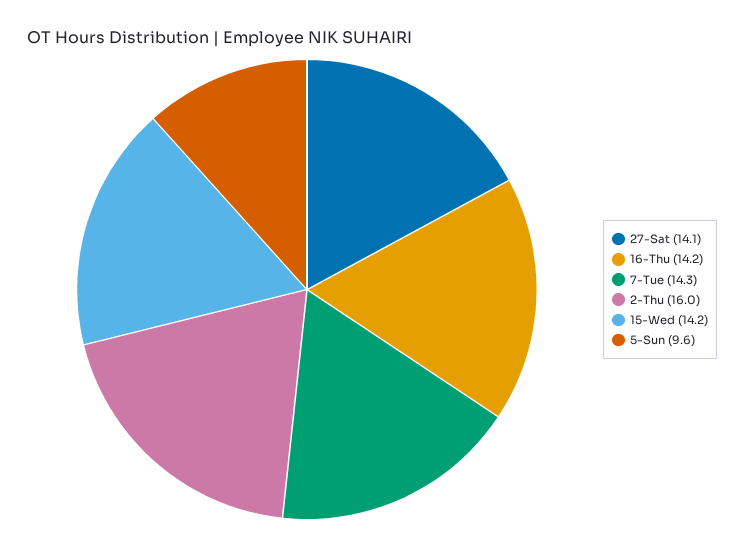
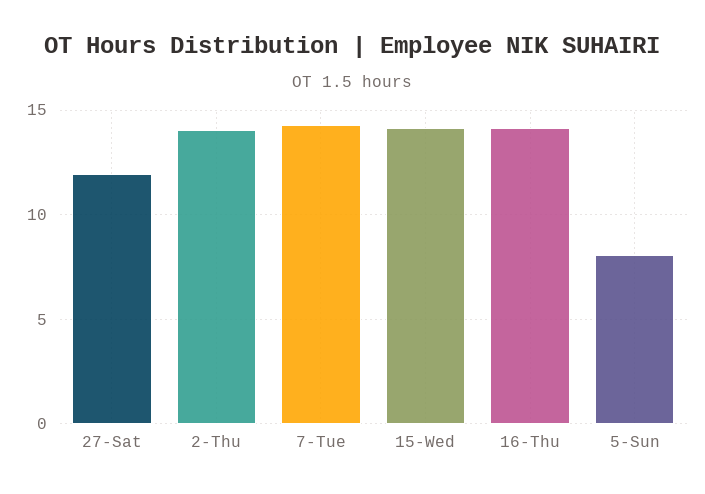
  {
-   "27-Sat": 14.1,
+   "27-Sat": 12,
    "16-Thu": 14.2,
    "7-Tue": 14.3,
-   "2-Thu": 16,
+   "2-Thu": 14,
    "15-Wed": 14.2,
-   "5-Sun": 9.6
+   "5-Sun": 8
  }

